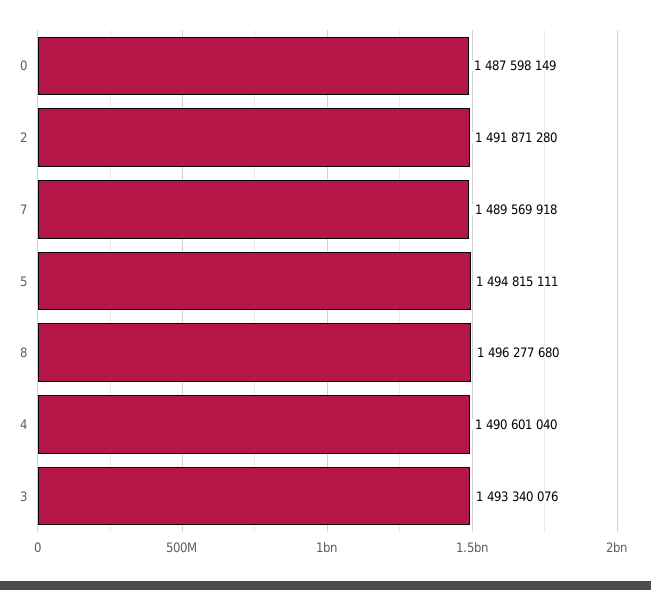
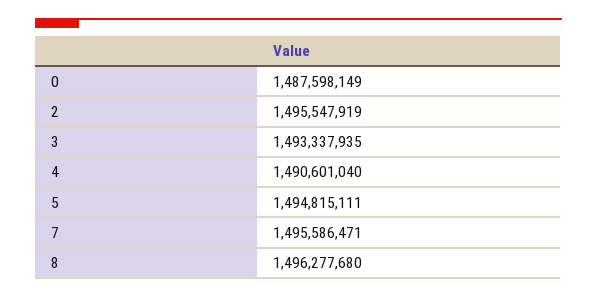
  {
    "0": 1487598149,
-   "2": 1491871280,
+   "2": 1495547919,
-   "7": 1489569918,
+   "7": 1495586471,
    "5": 1494815111,
    "8": 1496277680,
    "4": 1490601040,
-   "3": 1493340076
+   "3": 1493337935
  }

